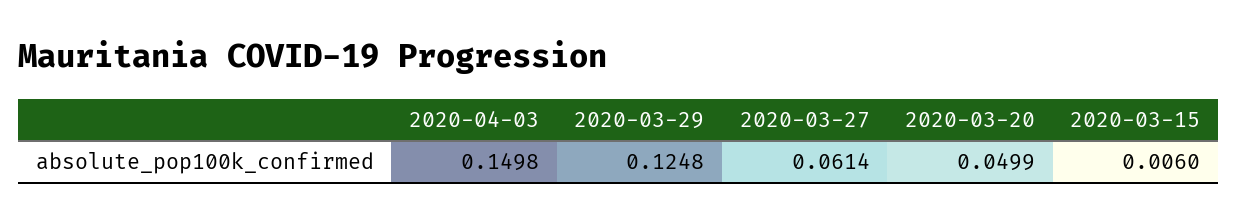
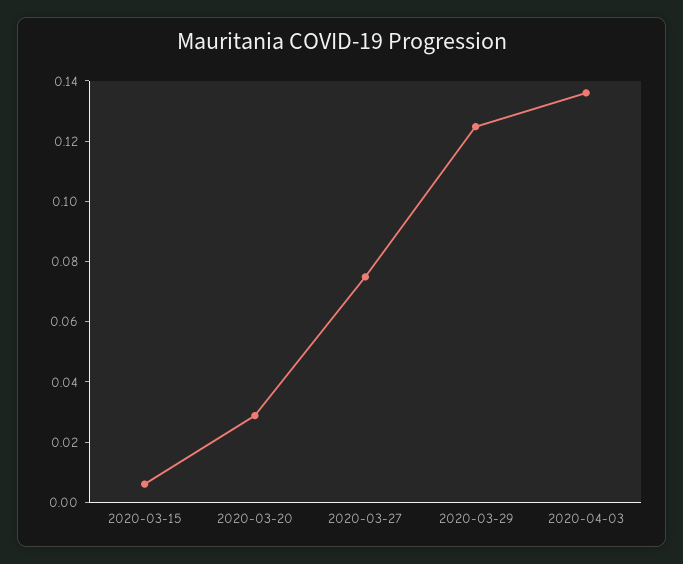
  {
-   "2020-04-03": 0.1498,
+   "2020-04-03": 0.135,
    "2020-03-29": 0.1248,
-   "2020-03-27": 0.0614,
+   "2020-03-27": 0.075,
-   "2020-03-20": 0.0499,
+   "2020-03-20": 0.03,
    "2020-03-15": 0.006
  }

